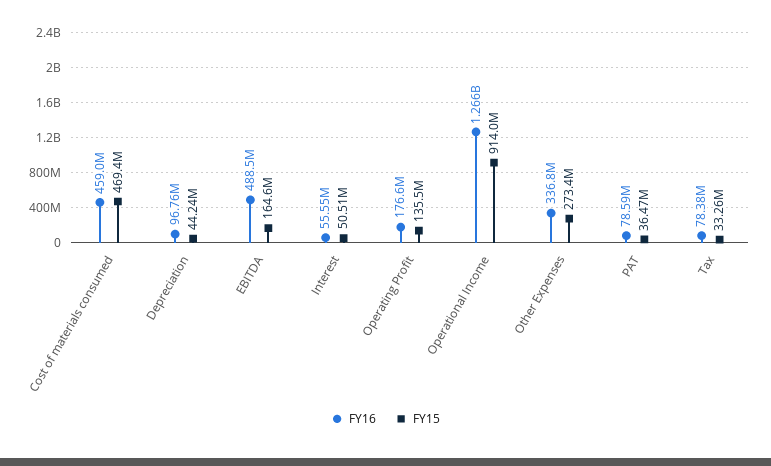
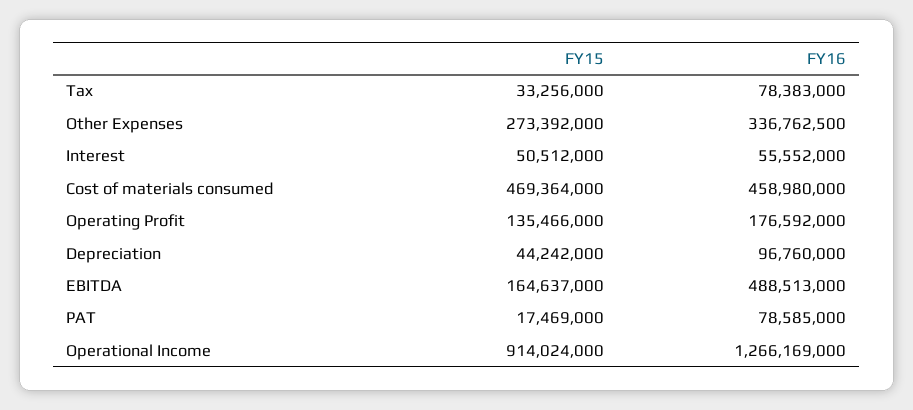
  {
    "FY16": {
      "Cost of materials consumed": 458980000,
      "Depreciation": 96760000,
      "EBITDA": 488513000,
      "Interest": 55552000,
      "Operating Profit": 176592000,
      "Operational Income": 1266169000,
      "Other Expenses": 336762500,
      "PAT": 78585000,
      "Tax": 78383000
    },
    "FY15": {
      "Cost of materials consumed": 469364000,
      "Depreciation": 44242000,
      "EBITDA": 164637000,
      "Interest": 50512000,
      "Operating Profit": 135466000,
      "Operational Income": 914024000,
      "Other Expenses": 273392000,
-     "PAT": 36470000,
+     "PAT": 17469000,
      "Tax": 33256000
    }
  }

